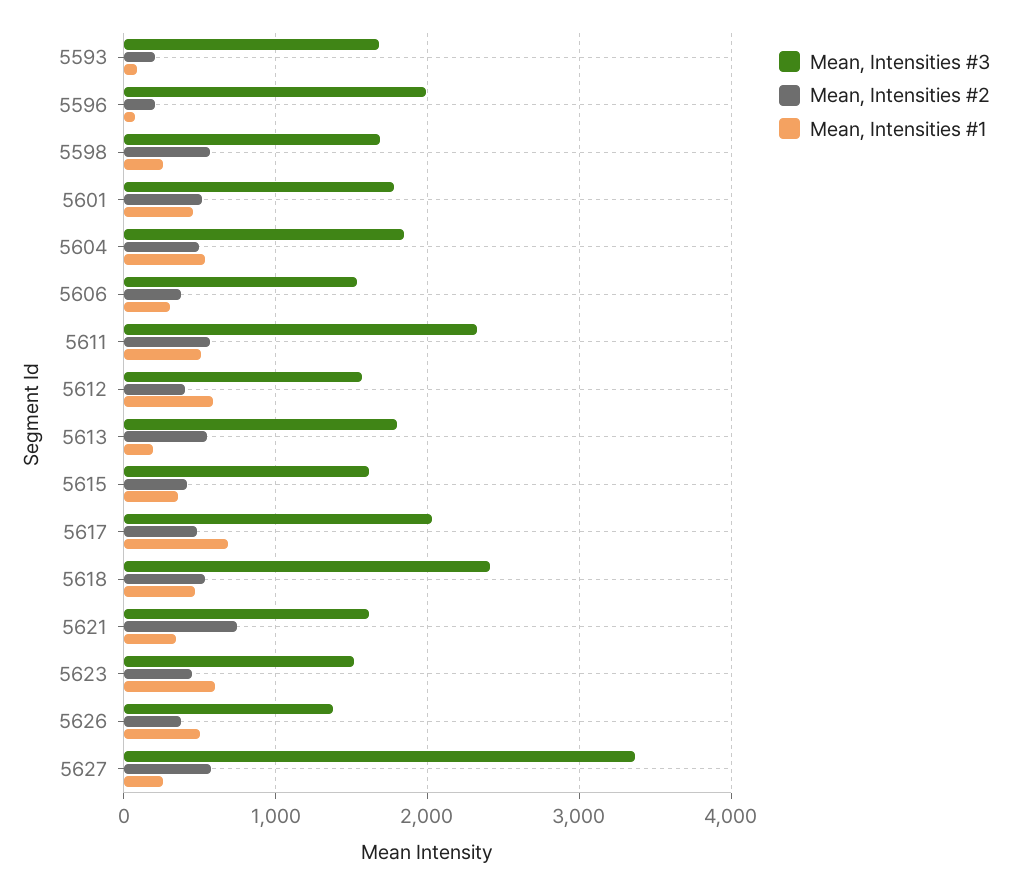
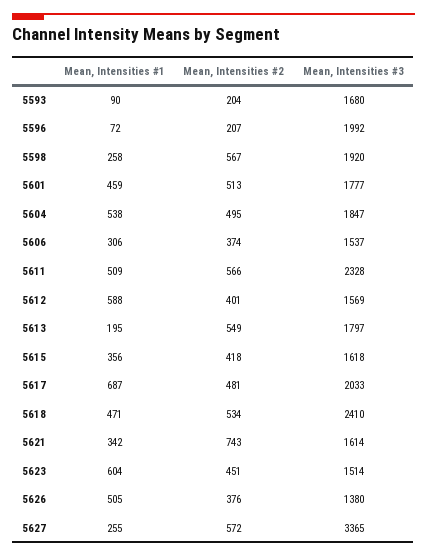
  {
    "Mean, Intensities #3": {
      "5593": 1680,
      "5596": 1992,
-     "5598": 1700,
+     "5598": 1920,
      "5601": 1777,
      "5604": 1847,
      "5606": 1537,
      "5611": 2328,
      "5612": 1569,
      "5613": 1797,
      "5615": 1618,
      "5617": 2033,
      "5618": 2410,
      "5621": 1614,
      "5623": 1514,
      "5626": 1380,
      "5627": 3365
    },
    "Mean, Intensities #2": {
      "5593": 204,
      "5596": 207,
      "5598": 567,
      "5601": 513,
      "5604": 495,
      "5606": 374,
      "5611": 566,
      "5612": 401,
      "5613": 549,
      "5615": 418,
      "5617": 481,
      "5618": 534,
      "5621": 743,
      "5623": 451,
      "5626": 376,
      "5627": 572
    },
    "Mean, Intensities #1": {
      "5593": 90,
      "5596": 72,
      "5598": 258,
      "5601": 459,
      "5604": 538,
      "5606": 306,
      "5611": 509,
      "5612": 588,
      "5613": 195,
      "5615": 356,
      "5617": 687,
      "5618": 471,
      "5621": 342,
      "5623": 604,
      "5626": 505,
      "5627": 255
    }
  }

